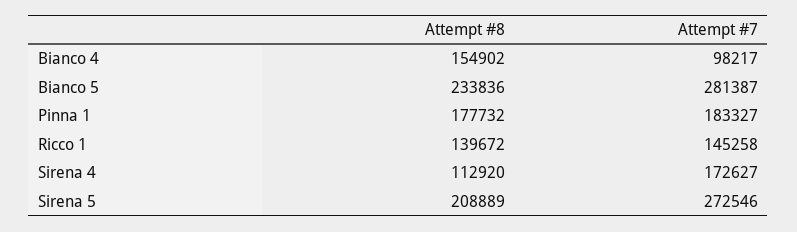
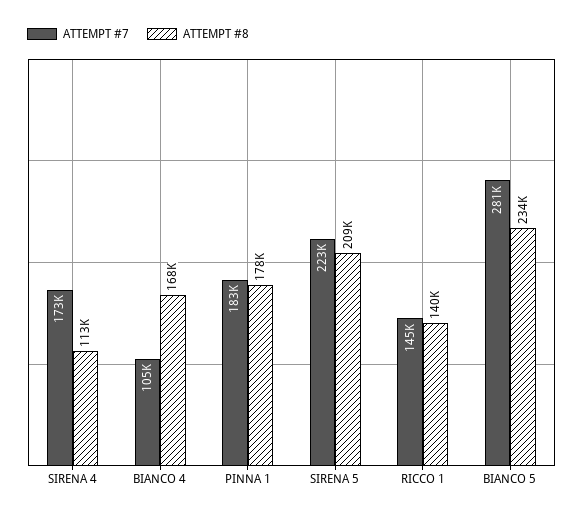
  {
    "Attempt #8": {
-     "Bianco 4": 154902,
+     "Bianco 4": 168000,
      "Bianco 5": 233836,
      "Pinna 1": 177732,
      "Ricco 1": 139672,
      "Sirena 4": 112920,
      "Sirena 5": 208889
    },
    "Attempt #7": {
-     "Bianco 4": 98217,
+     "Bianco 4": 105000,
      "Bianco 5": 281387,
      "Pinna 1": 183327,
      "Ricco 1": 145258,
      "Sirena 4": 172627,
-     "Sirena 5": 272546
+     "Sirena 5": 223000
    }
  }

